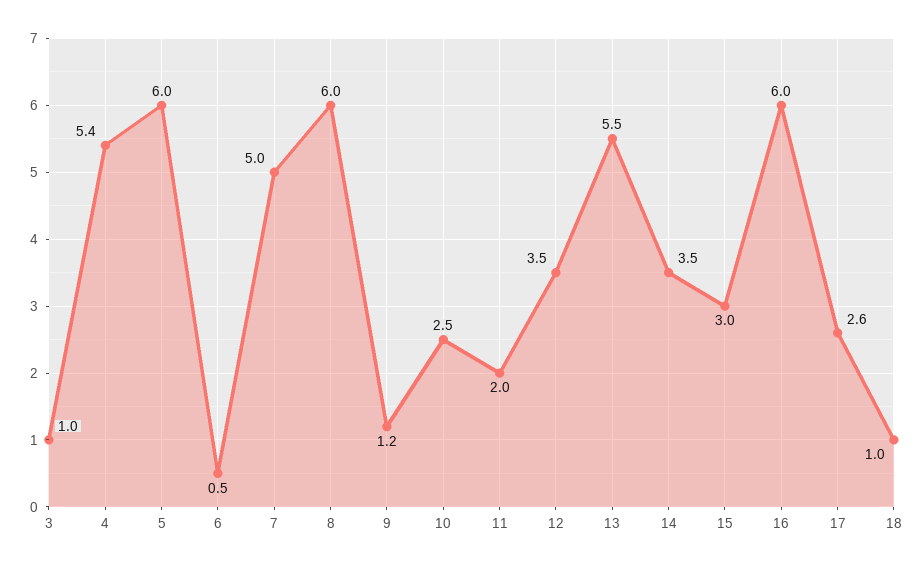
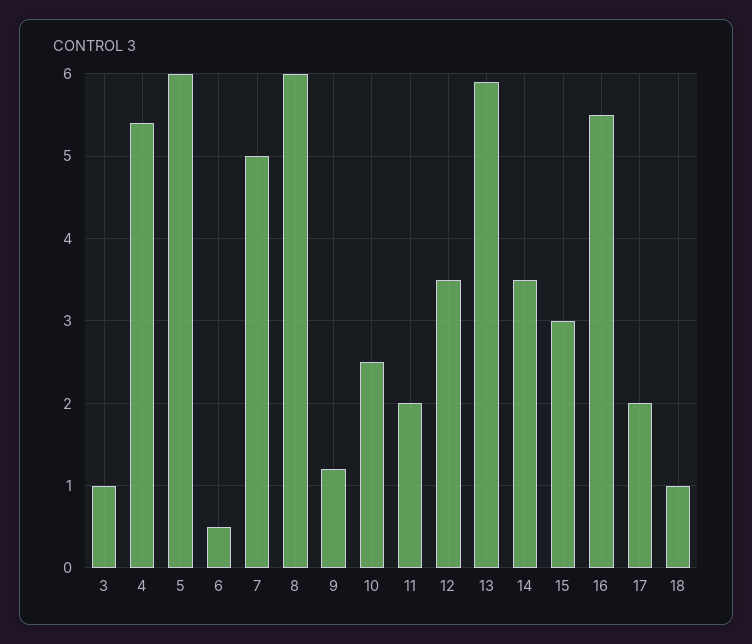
  {
    "3": 1,
    "4": 5.4,
    "5": 6,
    "6": 0.5,
    "7": 5,
    "8": 6,
    "9": 1.2,
    "10": 2.5,
    "11": 2,
    "12": 3.5,
-   "13": 5.5,
+   "13": 5.9,
    "14": 3.5,
    "15": 3,
-   "16": 6,
+   "16": 5.5,
-   "17": 2.6,
+   "17": 2,
    "18": 1
  }

